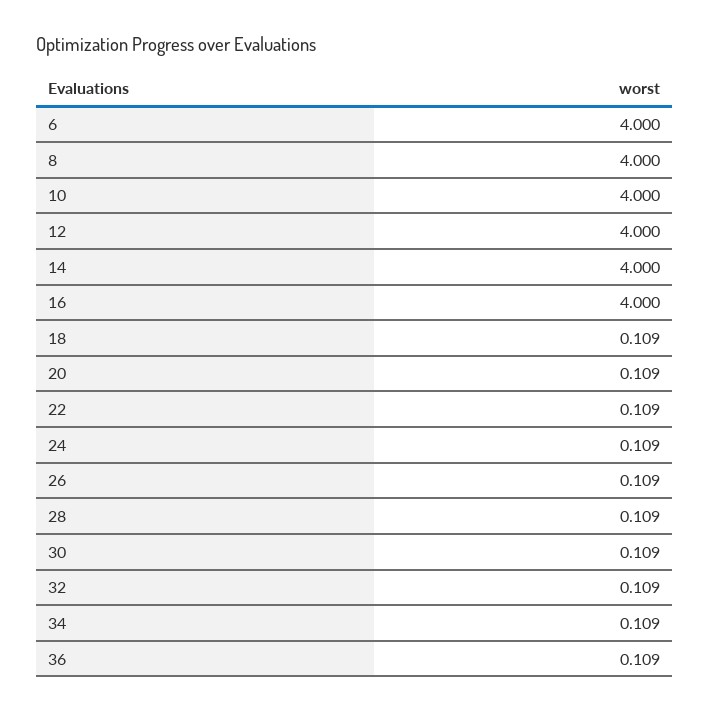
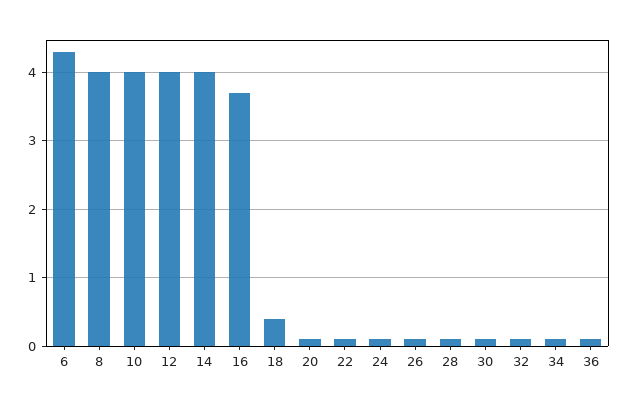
  {
-   "6": 4,
+   "6": 4.3,
    "8": 4,
    "10": 4,
    "12": 4,
    "14": 4,
-   "16": 4,
+   "16": 3.7,
-   "18": 0.109,
+   "18": 0.4,
    "20": 0.109,
    "22": 0.109,
    "24": 0.109,
    "26": 0.109,
    "28": 0.109,
    "30": 0.109,
    "32": 0.109,
    "34": 0.109,
    "36": 0.109
  }

